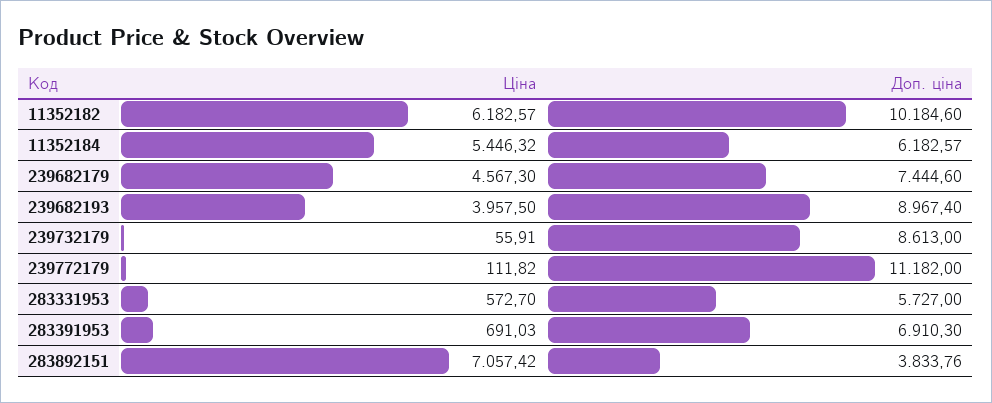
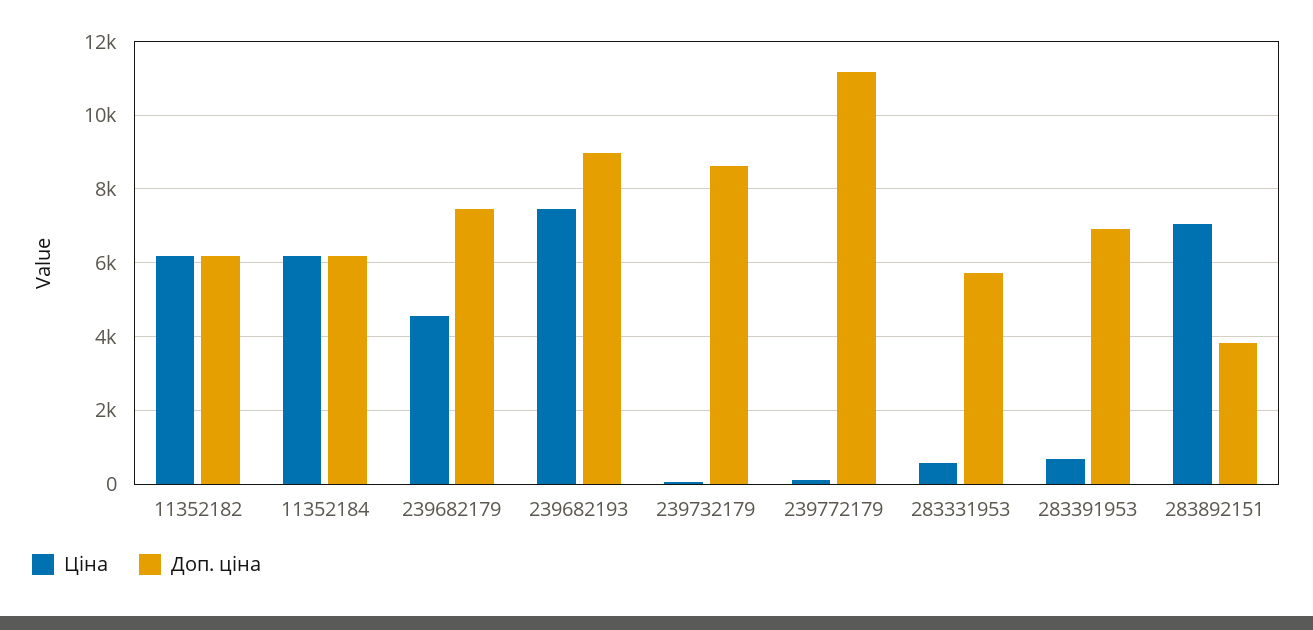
  {
    "Ціна": {
      "11352182": 6182.57,
-     "11352184": 5446.32,
+     "11352184": 6200,
      "239682179": 4567.3,
-     "239682193": 3957.5,
+     "239682193": 7400,
      "239732179": 55.91,
      "239772179": 111.82,
      "283331953": 572.7,
      "283391953": 691.03,
      "283892151": 7057.42
    },
    "Доп. ціна": {
-     "11352182": 10184.6,
+     "11352182": 6200,
      "11352184": 6182.57,
      "239682179": 7444.6,
      "239682193": 8967.4,
      "239732179": 8613,
      "239772179": 11182,
      "283331953": 5727,
      "283391953": 6910.3,
      "283892151": 3833.76
    }
  }

